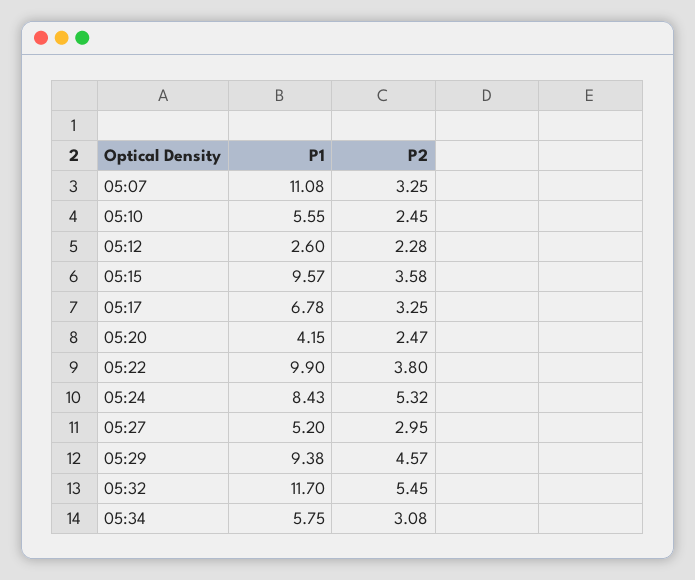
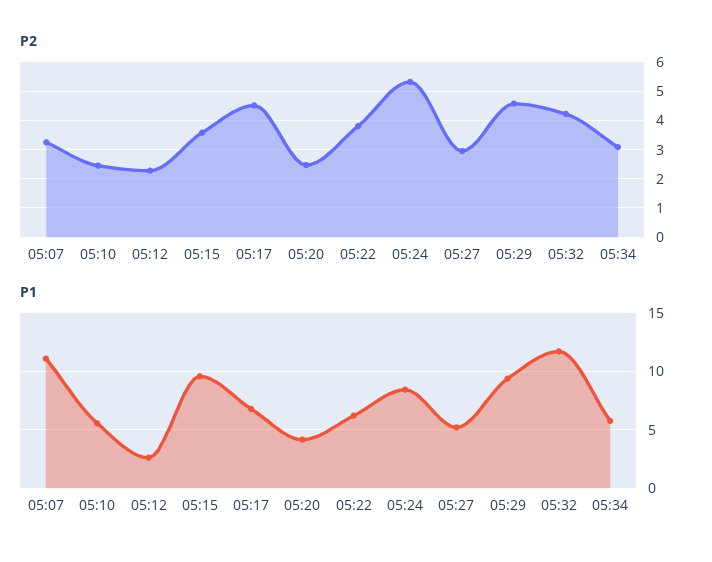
  {
    "P1": {
      "05:07": 11.08,
      "05:10": 5.55,
      "05:12": 2.6,
      "05:15": 9.57,
      "05:17": 6.78,
      "05:20": 4.15,
-     "05:22": 9.9,
+     "05:22": 6,
      "05:24": 8.43,
      "05:27": 5.2,
      "05:29": 9.38,
      "05:32": 11.7,
      "05:34": 5.75
    },
    "P2": {
      "05:07": 3.25,
      "05:10": 2.45,
      "05:12": 2.28,
      "05:15": 3.58,
-     "05:17": 3.25,
+     "05:17": 4.5,
      "05:20": 2.47,
      "05:22": 3.8,
      "05:24": 5.32,
      "05:27": 2.95,
      "05:29": 4.57,
-     "05:32": 5.45,
+     "05:32": 4.25,
      "05:34": 3.08
    }
  }

